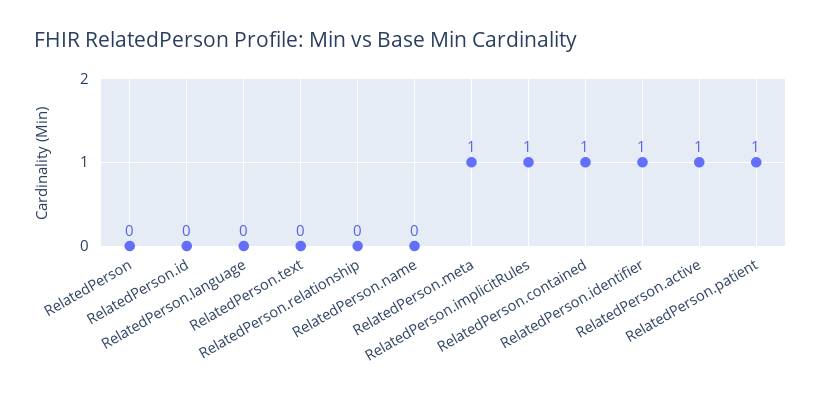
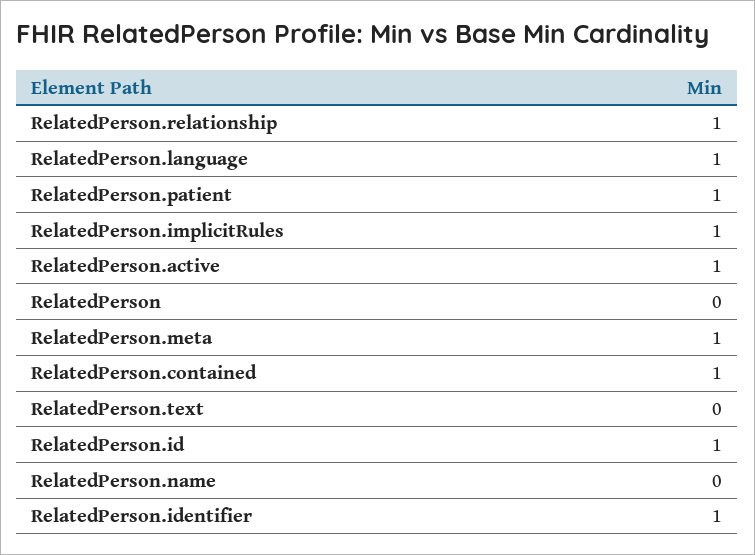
  {
    "RelatedPerson": 0,
-   "RelatedPerson.id": 0,
+   "RelatedPerson.id": 1,
-   "RelatedPerson.language": 0,
+   "RelatedPerson.language": 1,
    "RelatedPerson.text": 0,
-   "RelatedPerson.relationship": 0,
+   "RelatedPerson.relationship": 1,
    "RelatedPerson.name": 0,
    "RelatedPerson.meta": 1,
    "RelatedPerson.implicitRules": 1,
    "RelatedPerson.contained": 1,
    "RelatedPerson.identifier": 1,
    "RelatedPerson.active": 1,
    "RelatedPerson.patient": 1
  }

